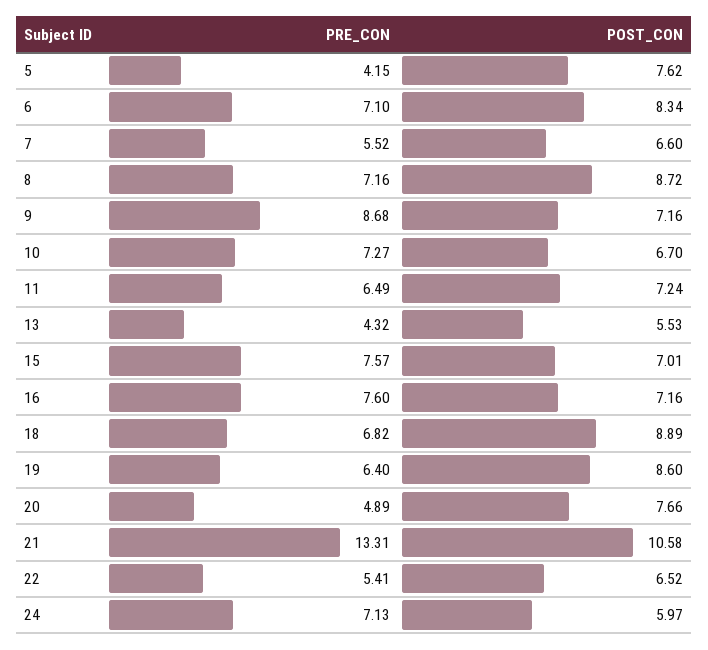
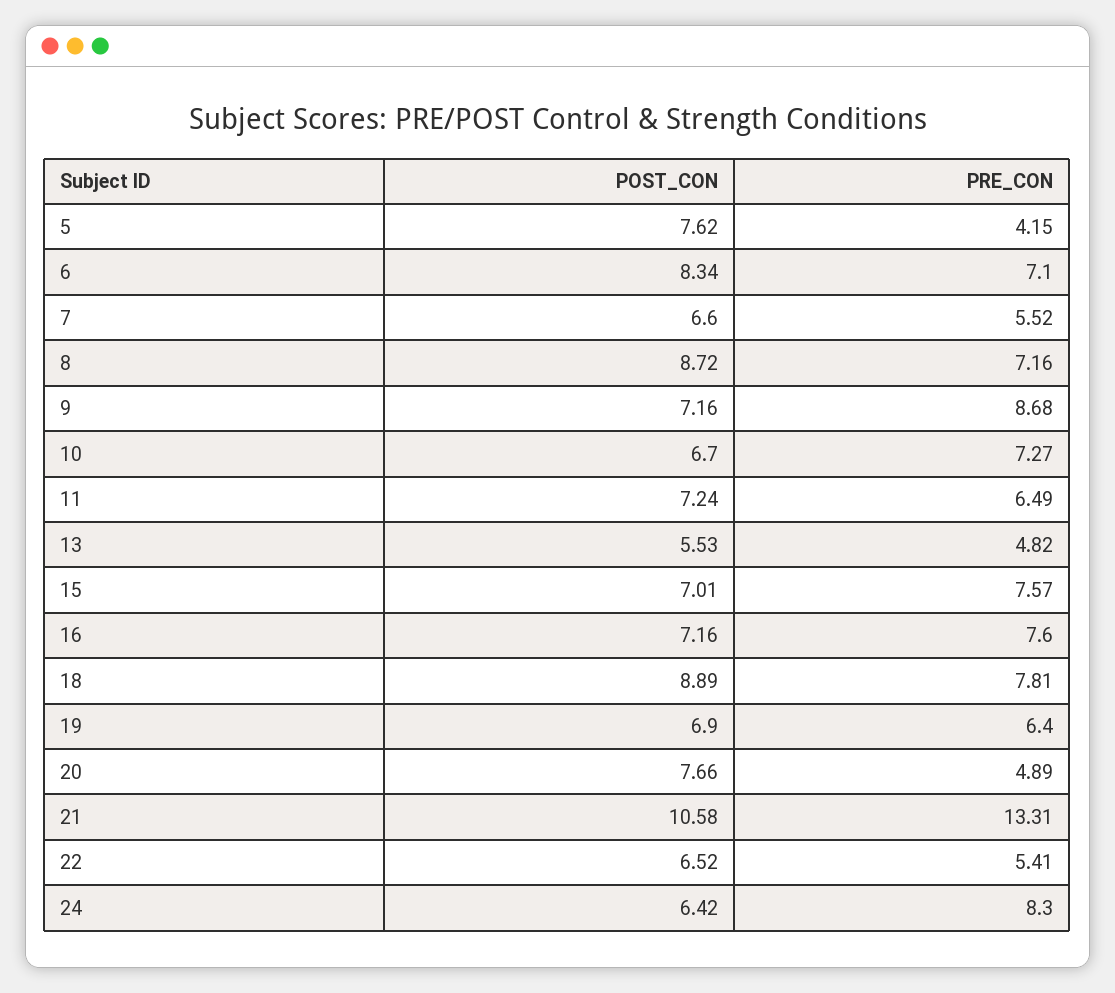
  {
    "PRE_CON": {
      "5": 4.15,
      "6": 7.1,
      "7": 5.52,
      "8": 7.16,
      "9": 8.68,
      "10": 7.27,
      "11": 6.49,
-     "13": 4.32,
+     "13": 4.82,
      "15": 7.57,
      "16": 7.6,
-     "18": 6.82,
+     "18": 7.81,
      "19": 6.4,
      "20": 4.89,
      "21": 13.31,
      "22": 5.41,
-     "24": 7.13
+     "24": 8.3
    },
    "POST_CON": {
      "5": 7.62,
      "6": 8.34,
      "7": 6.6,
      "8": 8.72,
      "9": 7.16,
      "10": 6.7,
      "11": 7.24,
      "13": 5.53,
      "15": 7.01,
      "16": 7.16,
      "18": 8.89,
-     "19": 8.6,
+     "19": 6.9,
      "20": 7.66,
      "21": 10.58,
      "22": 6.52,
-     "24": 5.97
+     "24": 6.42
    }
  }

